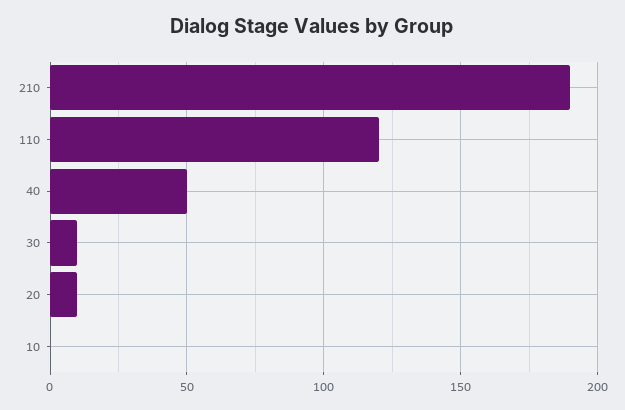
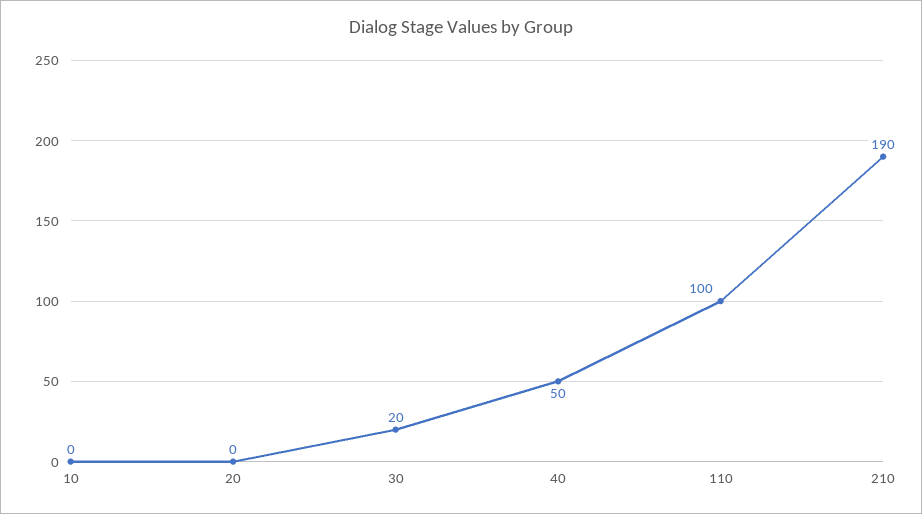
  {
    "210": 190,
-   "110": 120,
+   "110": 100,
    "40": 50,
-   "30": 10,
+   "30": 20,
-   "20": 10,
+   "20": 0,
    "10": 0
  }

